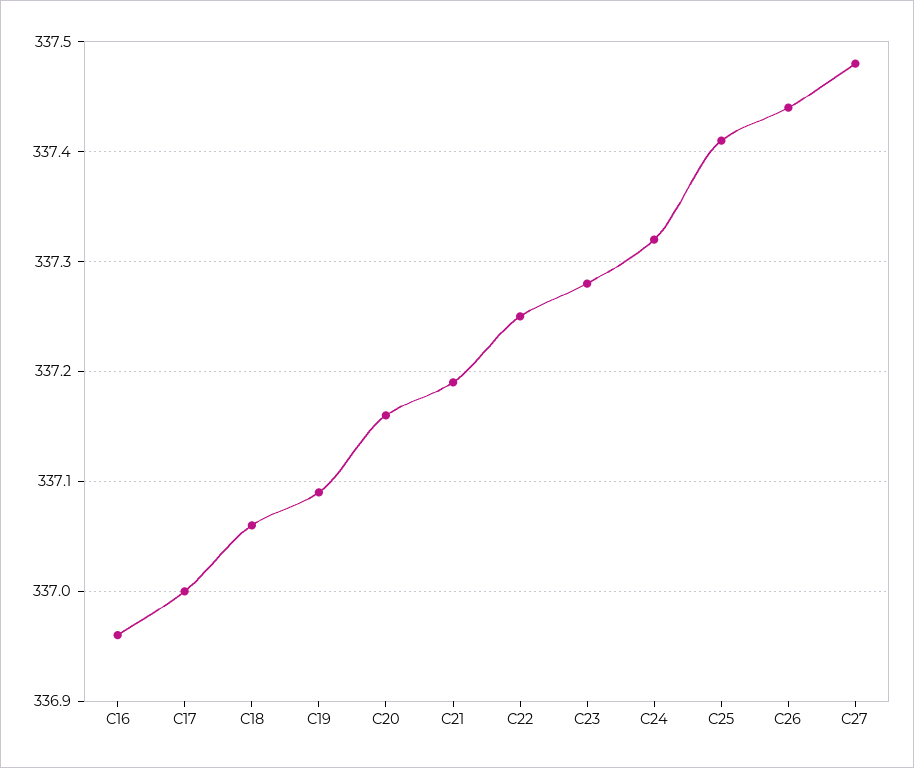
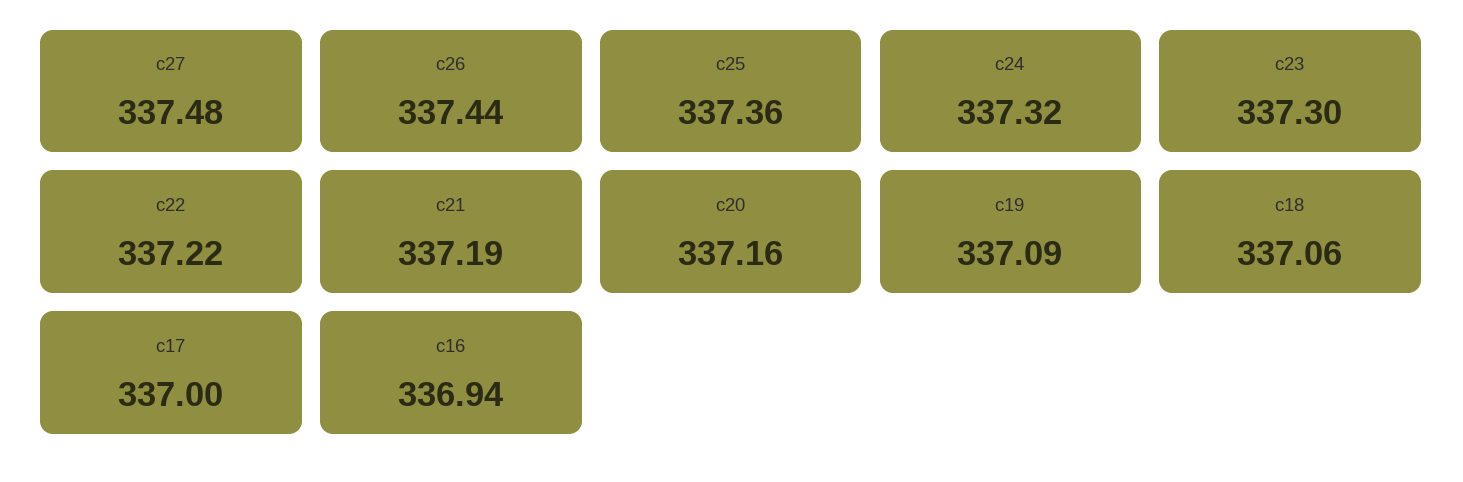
  {
-   "C16": 336.96,
+   "C16": 336.94,
    "C17": 337,
    "C18": 337.06,
    "C19": 337.09,
    "C20": 337.16,
    "C21": 337.19,
-   "C22": 337.25,
+   "C22": 337.22,
-   "C23": 337.28,
+   "C23": 337.3,
    "C24": 337.32,
-   "C25": 337.41,
+   "C25": 337.36,
    "C26": 337.44,
    "C27": 337.48
  }

